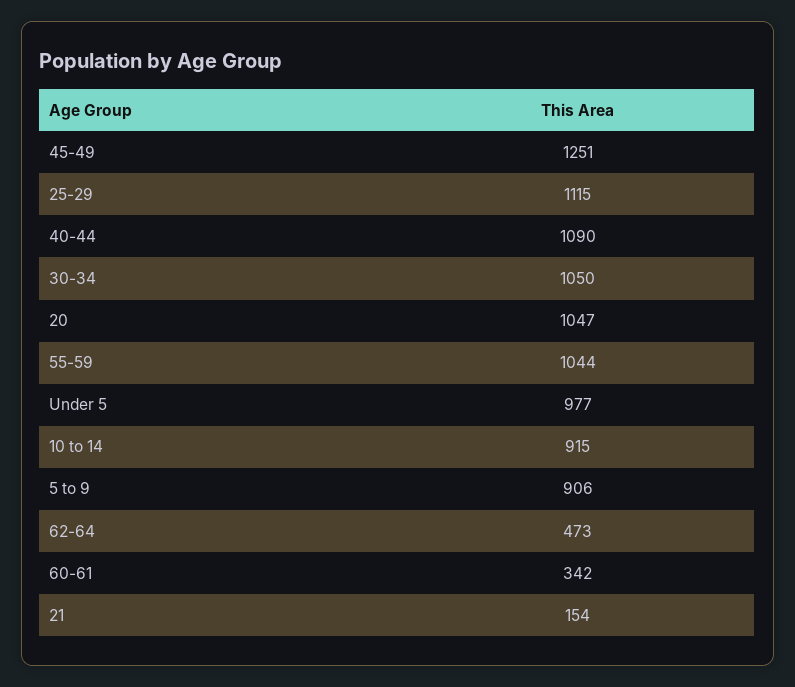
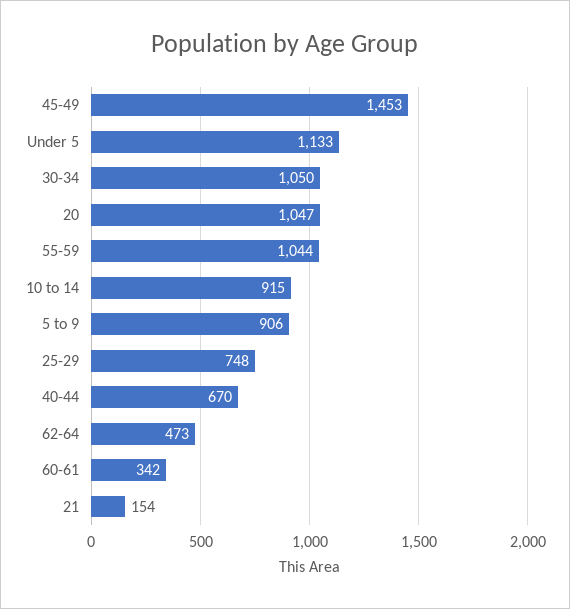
  {
-   "45-49": 1251,
+   "45-49": 1453,
-   "25-29": 1115,
+   "25-29": 748,
-   "40-44": 1090,
+   "40-44": 670,
    "30-34": 1050,
    "20": 1047,
    "55-59": 1044,
-   "Under 5": 977,
+   "Under 5": 1133,
    "10 to 14": 915,
    "5 to 9": 906,
    "62-64": 473,
    "60-61": 342,
    "21": 154
  }

